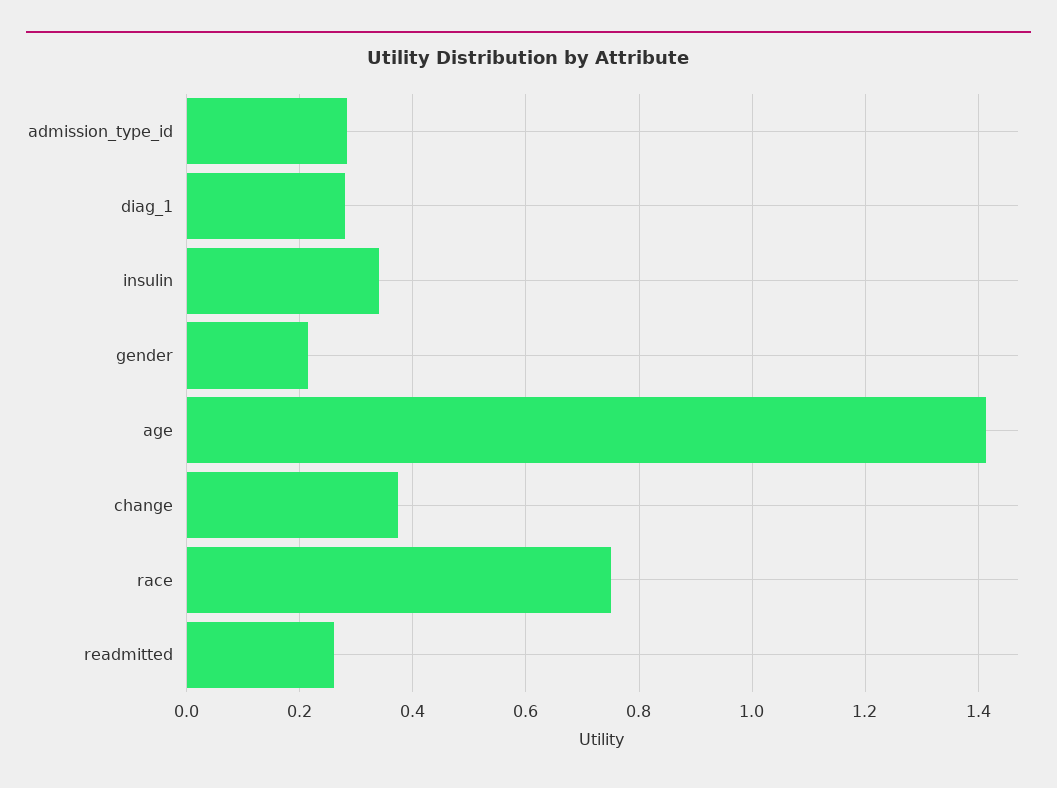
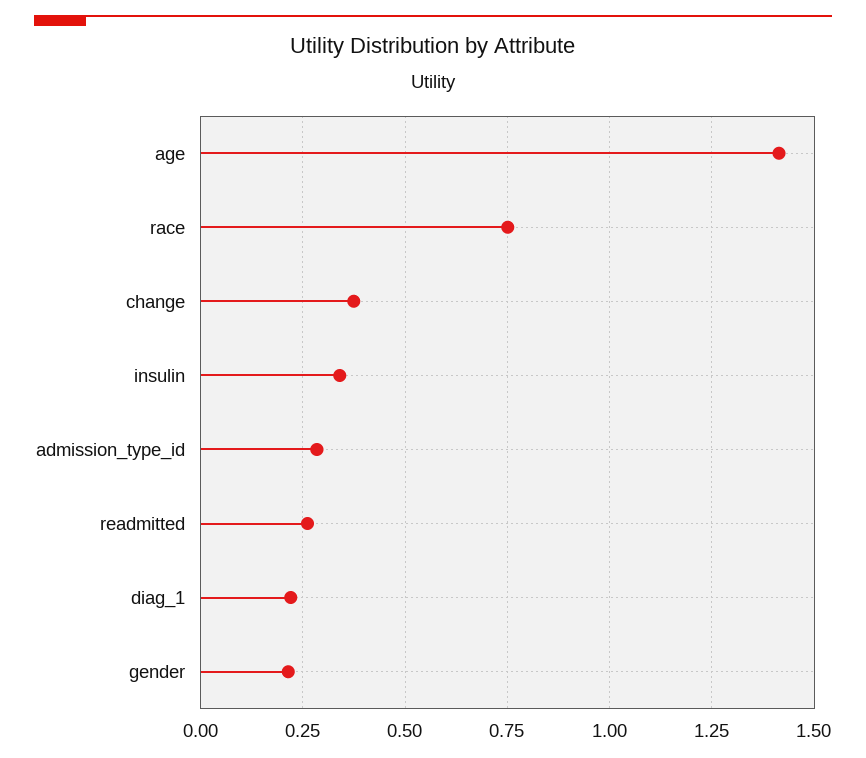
  {
    "admission_type_id": 0.28,
-   "diag_1": 0.28,
+   "diag_1": 0.225,
    "insulin": 0.34,
    "gender": 0.22,
    "age": 1.42,
    "change": 0.38,
    "race": 0.76,
    "readmitted": 0.26
  }

